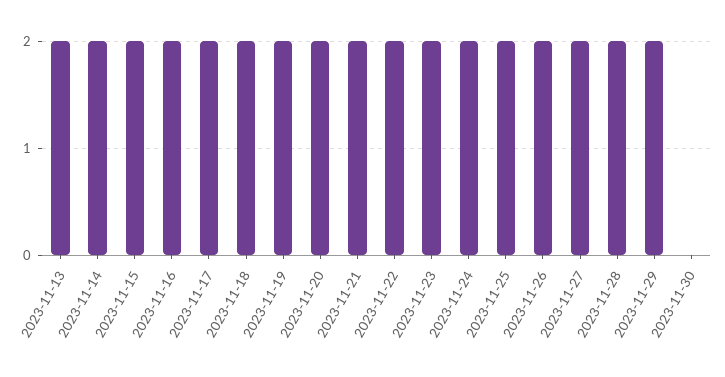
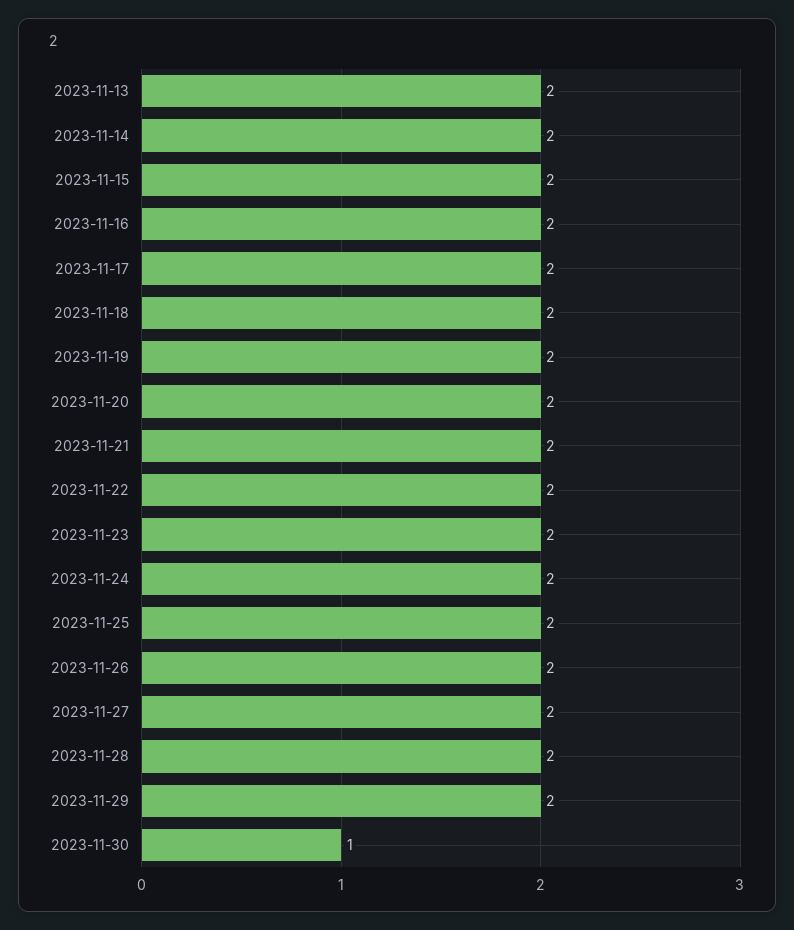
  {
    "2023-11-13": 2,
    "2023-11-14": 2,
    "2023-11-15": 2,
    "2023-11-16": 2,
    "2023-11-17": 2,
    "2023-11-18": 2,
    "2023-11-19": 2,
    "2023-11-20": 2,
    "2023-11-21": 2,
    "2023-11-22": 2,
    "2023-11-23": 2,
    "2023-11-24": 2,
    "2023-11-25": 2,
    "2023-11-26": 2,
    "2023-11-27": 2,
    "2023-11-28": 2,
    "2023-11-29": 2,
-   "2023-11-30": 0
+   "2023-11-30": 1
  }

